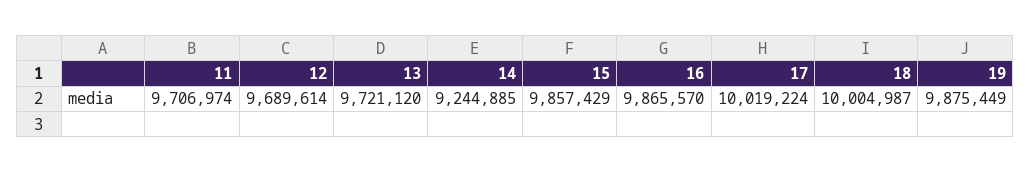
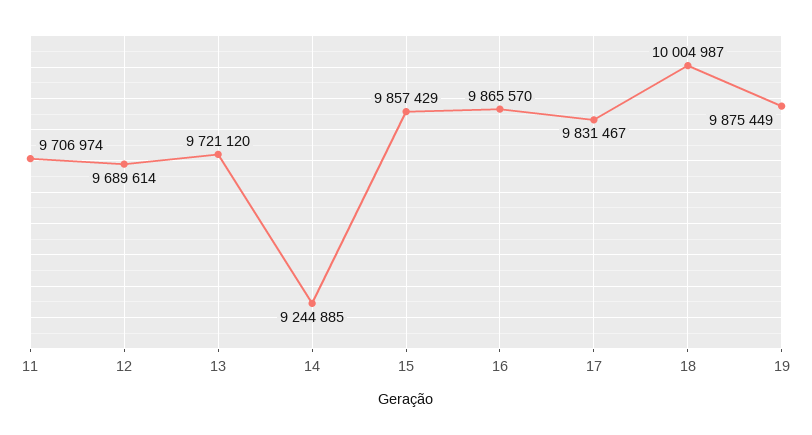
  {
    "11": 9706974,
    "12": 9689614,
    "13": 9721120,
    "14": 9244885,
    "15": 9857429,
    "16": 9865570,
-   "17": 10019224,
+   "17": 9831467,
    "18": 10004987,
    "19": 9875449
  }

